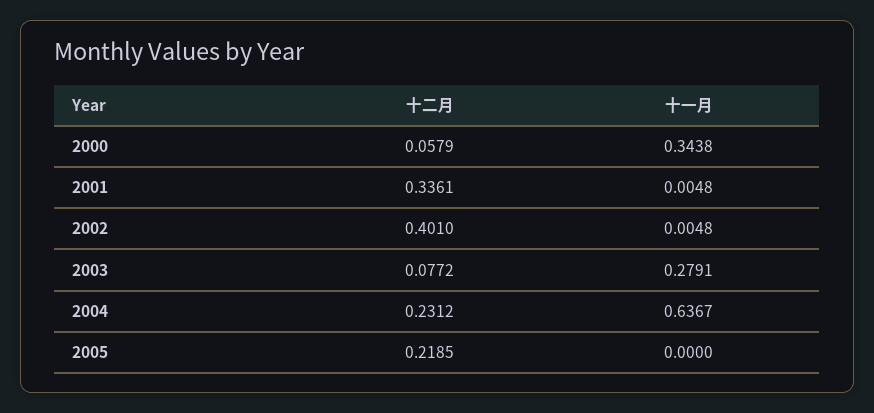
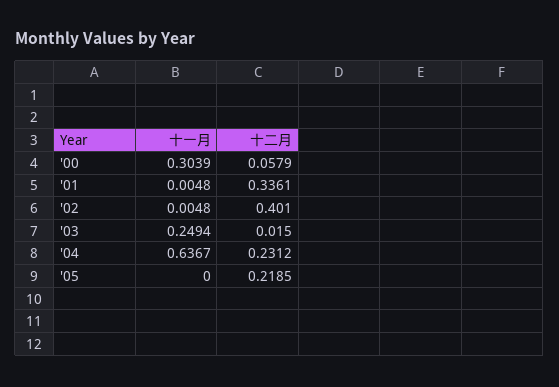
  {
    "十二月": {
      "2000": 0.0579,
      "2001": 0.3361,
      "2002": 0.401,
-     "2003": 0.0772,
+     "2003": 0.015,
      "2004": 0.2312,
      "2005": 0.2185
    },
    "十一月": {
-     "2000": 0.3438,
+     "2000": 0.3039,
      "2001": 0.0048,
      "2002": 0.0048,
-     "2003": 0.2791,
+     "2003": 0.2494,
      "2004": 0.6367,
      "2005": 0
    }
  }

